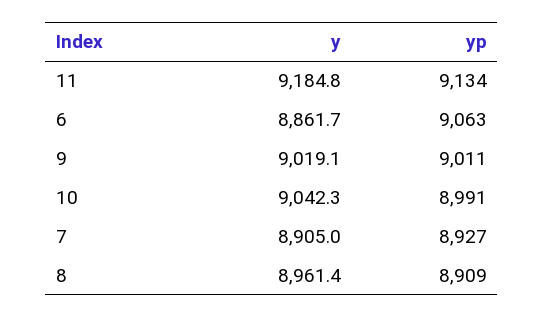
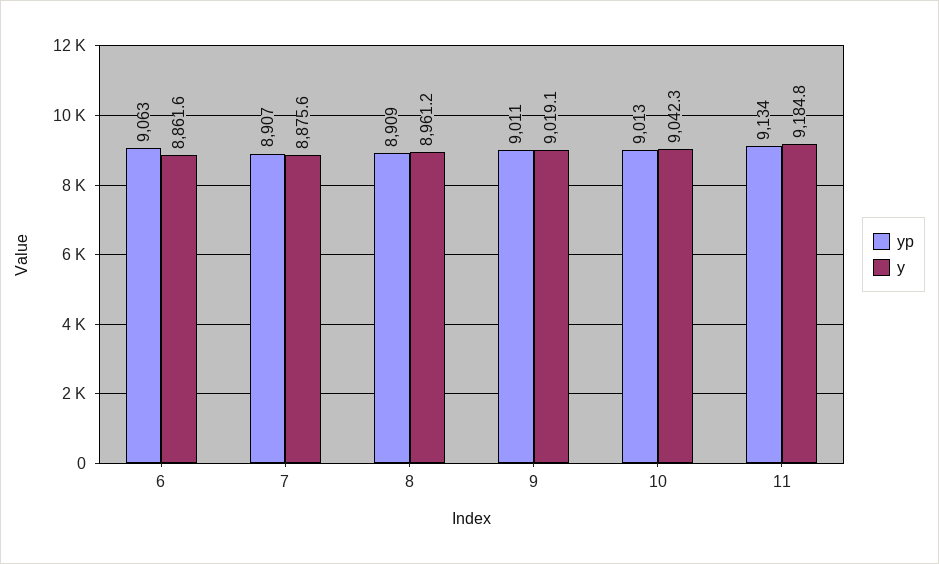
  {
    "y": {
      "11": 9184.8,
-     "6": 8861.7,
+     "6": 8861.6,
      "9": 9019.1,
      "10": 9042.3,
-     "7": 8905,
+     "7": 8875.6,
-     "8": 8961.4
+     "8": 8961.2
    },
    "yp": {
      "11": 9134,
      "6": 9063,
      "9": 9011,
-     "10": 8991,
+     "10": 9013,
-     "7": 8927,
+     "7": 8907,
      "8": 8909
    }
  }

